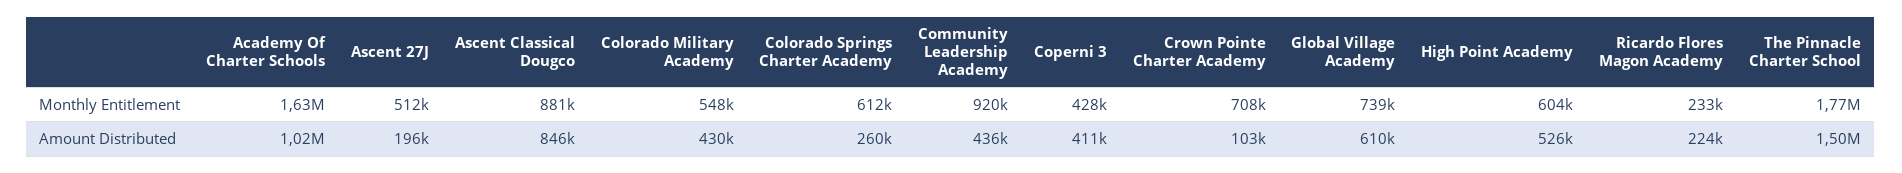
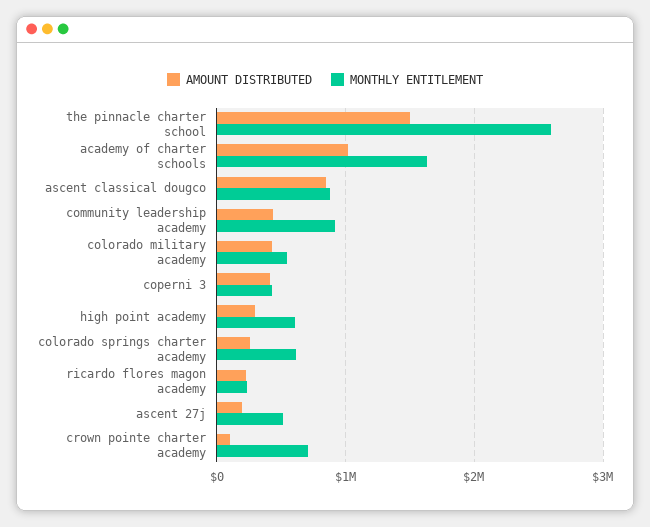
  {
    "Monthly Entitlement": {
      "Academy Of Charter Schools": 1630000,
      "Ascent 27J": 512000,
      "Ascent Classical Dougco": 881000,
      "Colorado Military Academy": 548000,
      "Colorado Springs Charter Academy": 612000,
      "Community Leadership Academy": 920000,
      "Coperni 3": 428000,
      "Crown Pointe Charter Academy": 708000,
-     "Global Village Academy": 739000,
      "High Point Academy": 604000,
      "Ricardo Flores Magon Academy": 233000,
-     "The Pinnacle Charter School": 1770000
+     "The Pinnacle Charter School": 2600000
    },
    "Amount Distributed": {
      "Academy Of Charter Schools": 1020000,
      "Ascent 27J": 196000,
      "Ascent Classical Dougco": 846000,
      "Colorado Military Academy": 430000,
      "Colorado Springs Charter Academy": 260000,
      "Community Leadership Academy": 436000,
      "Coperni 3": 411000,
      "Crown Pointe Charter Academy": 103000,
-     "Global Village Academy": 610000,
-     "High Point Academy": 526000,
+     "High Point Academy": 300000,
      "Ricardo Flores Magon Academy": 224000,
      "The Pinnacle Charter School": 1500000
    }
  }

